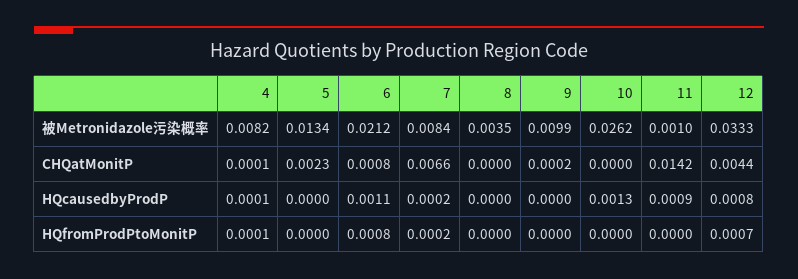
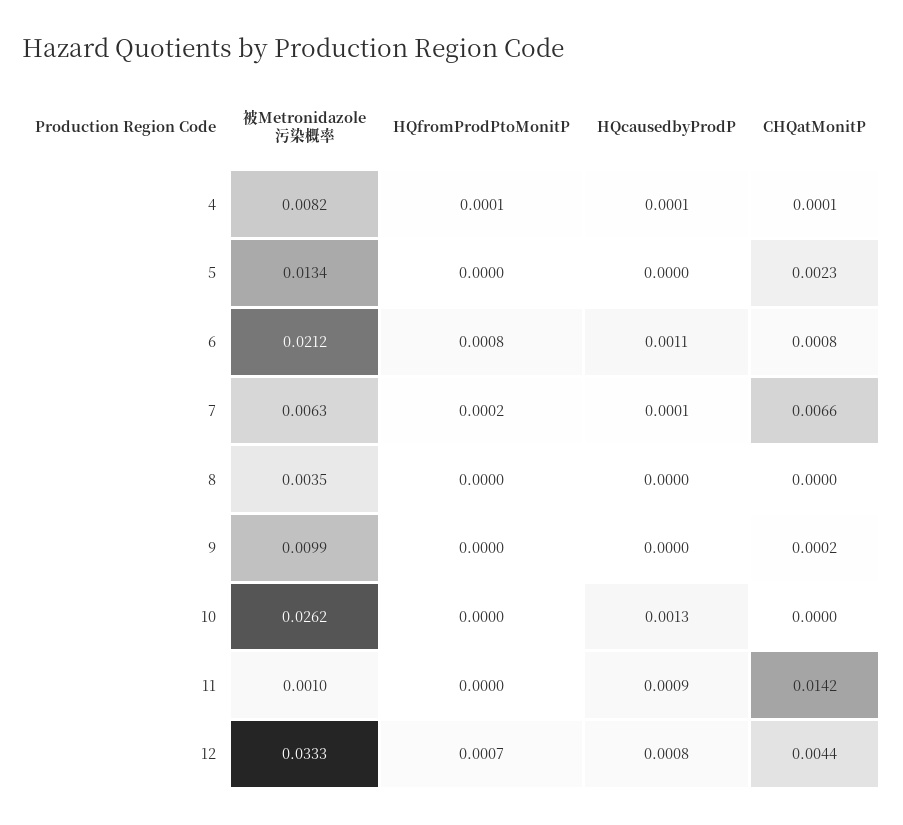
  {
    "4": {
      "被Metronidazole污染概率": 0.0082,
      "CHQatMonitP": 0.0001,
      "HQcausedbyProdP": 0.0001,
      "HQfromProdPtoMonitP": 0.0001
    },
    "5": {
      "被Metronidazole污染概率": 0.0134,
      "CHQatMonitP": 0.0023,
      "HQcausedbyProdP": 0,
      "HQfromProdPtoMonitP": 0
    },
    "6": {
      "被Metronidazole污染概率": 0.0212,
      "CHQatMonitP": 0.0008,
      "HQcausedbyProdP": 0.0011,
      "HQfromProdPtoMonitP": 0.0008
    },
    "7": {
-     "被Metronidazole污染概率": 0.0084,
+     "被Metronidazole污染概率": 0.0063,
      "CHQatMonitP": 0.0066,
-     "HQcausedbyProdP": 0.0002,
+     "HQcausedbyProdP": 0.0001,
      "HQfromProdPtoMonitP": 0.0002
    },
    "8": {
      "被Metronidazole污染概率": 0.0035,
      "CHQatMonitP": 0,
      "HQcausedbyProdP": 0,
      "HQfromProdPtoMonitP": 0
    },
    "9": {
      "被Metronidazole污染概率": 0.0099,
      "CHQatMonitP": 0.0002,
      "HQcausedbyProdP": 0,
      "HQfromProdPtoMonitP": 0
    },
    "10": {
      "被Metronidazole污染概率": 0.0262,
      "CHQatMonitP": 0,
      "HQcausedbyProdP": 0.0013,
      "HQfromProdPtoMonitP": 0
    },
    "11": {
      "被Metronidazole污染概率": 0.001,
      "CHQatMonitP": 0.0142,
      "HQcausedbyProdP": 0.0009,
      "HQfromProdPtoMonitP": 0
    },
    "12": {
      "被Metronidazole污染概率": 0.0333,
      "CHQatMonitP": 0.0044,
      "HQcausedbyProdP": 0.0008,
      "HQfromProdPtoMonitP": 0.0007
    }
  }

